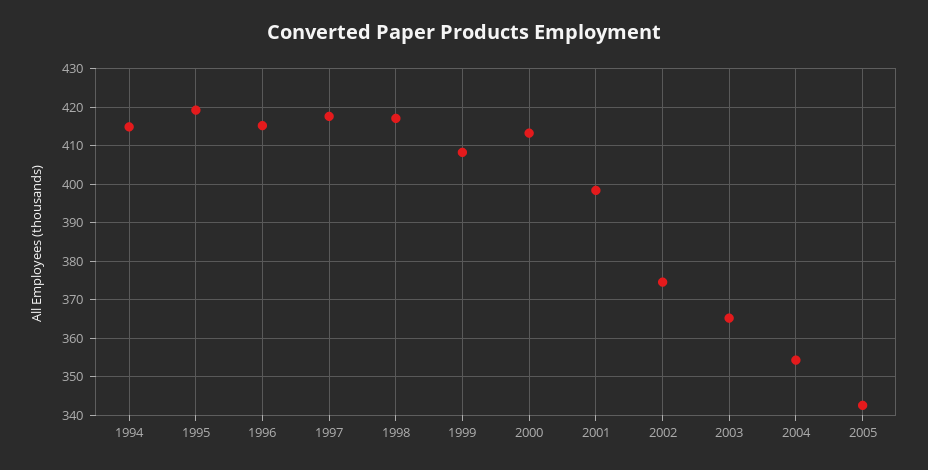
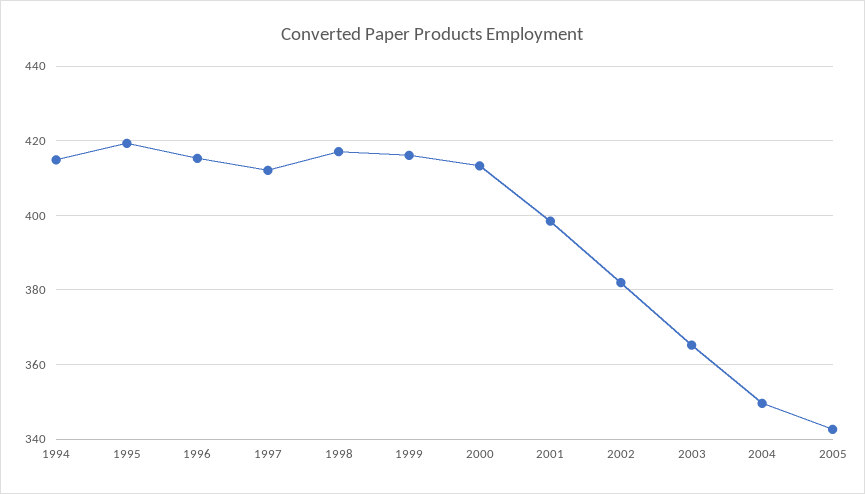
  {
    "1994": 414,
    "1995": 420,
    "1996": 416,
-   "1997": 418,
+   "1997": 412,
    "1998": 418,
-   "1999": 408,
+   "1999": 416,
    "2000": 414,
    "2001": 398,
-   "2002": 374,
+   "2002": 382,
    "2003": 366,
-   "2004": 354,
+   "2004": 350,
    "2005": 342
  }

